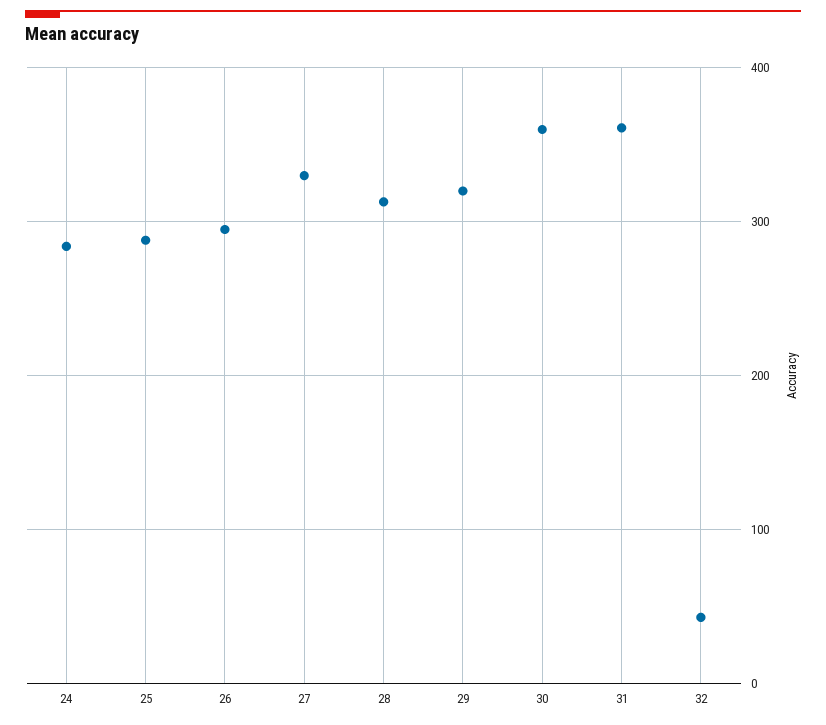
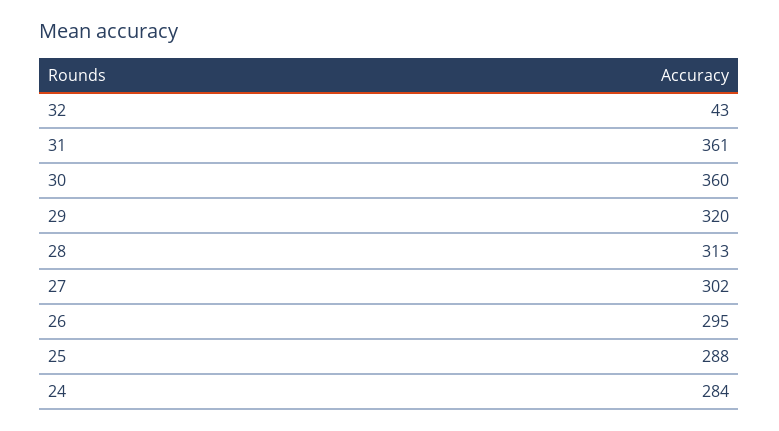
  {
    "24": 284,
    "25": 288,
    "26": 295,
-   "27": 330,
+   "27": 302,
    "28": 313,
    "29": 320,
    "30": 360,
    "31": 361,
    "32": 43
  }

